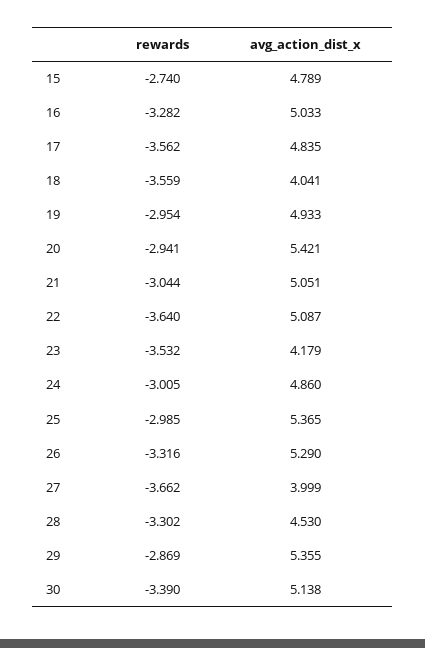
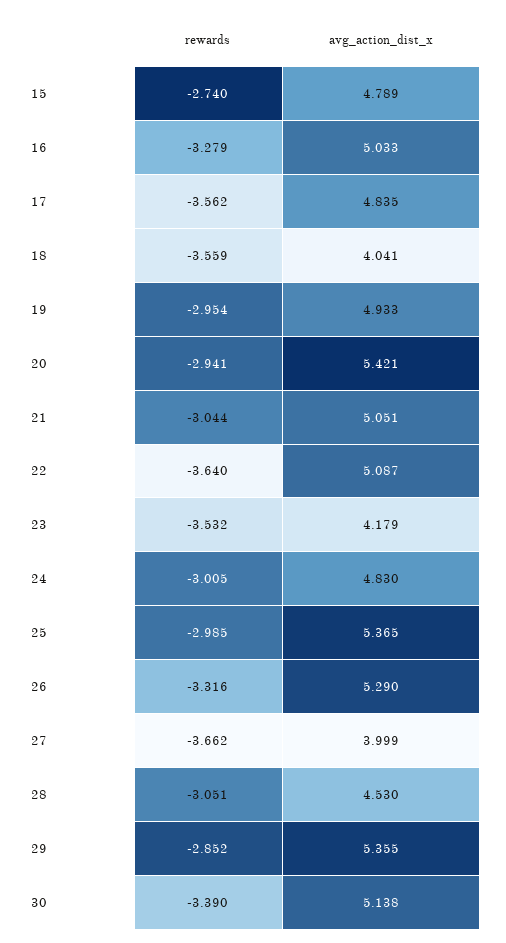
  {
    "rewards": {
      "15": -2.74,
-     "16": -3.282,
+     "16": -3.279,
      "17": -3.562,
      "18": -3.559,
      "19": -2.954,
      "20": -2.941,
      "21": -3.044,
      "22": -3.64,
      "23": -3.532,
      "24": -3.005,
      "25": -2.985,
      "26": -3.316,
      "27": -3.662,
-     "28": -3.302,
+     "28": -3.051,
-     "29": -2.869,
+     "29": -2.852,
      "30": -3.39
    },
    "avg_action_dist_x": {
      "15": 4.789,
      "16": 5.033,
      "17": 4.835,
      "18": 4.041,
      "19": 4.933,
      "20": 5.421,
      "21": 5.051,
      "22": 5.087,
      "23": 4.179,
-     "24": 4.86,
+     "24": 4.83,
      "25": 5.365,
      "26": 5.29,
      "27": 3.999,
      "28": 4.53,
      "29": 5.355,
      "30": 5.138
    }
  }

